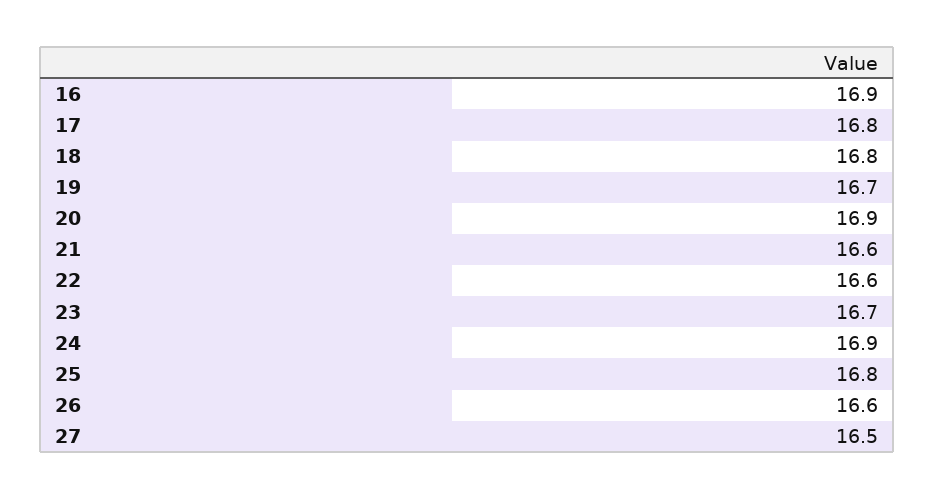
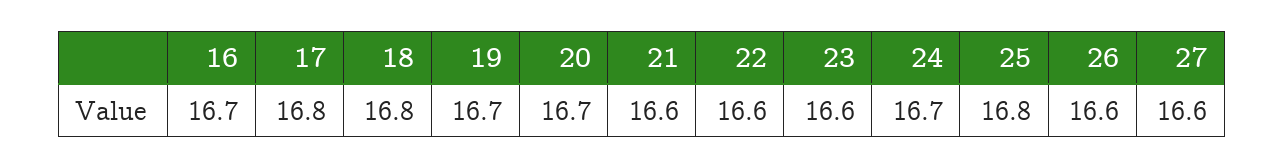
  {
-   "16": 16.9,
+   "16": 16.7,
    "17": 16.8,
    "18": 16.8,
    "19": 16.7,
-   "20": 16.9,
+   "20": 16.7,
    "21": 16.6,
    "22": 16.6,
-   "23": 16.7,
+   "23": 16.6,
-   "24": 16.9,
+   "24": 16.7,
    "25": 16.8,
    "26": 16.6,
-   "27": 16.5
+   "27": 16.6
  }

